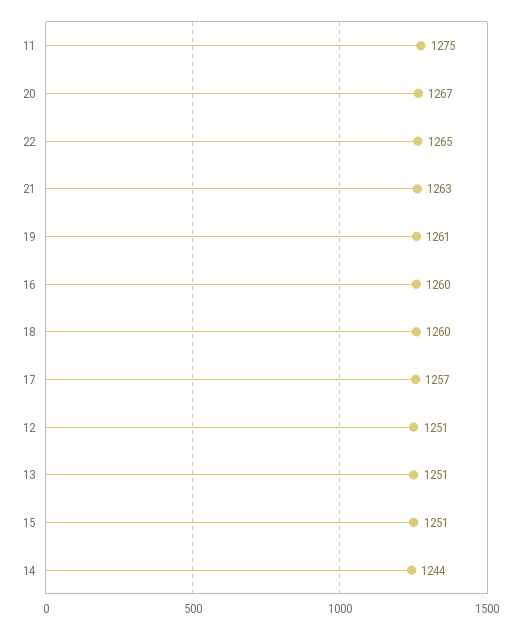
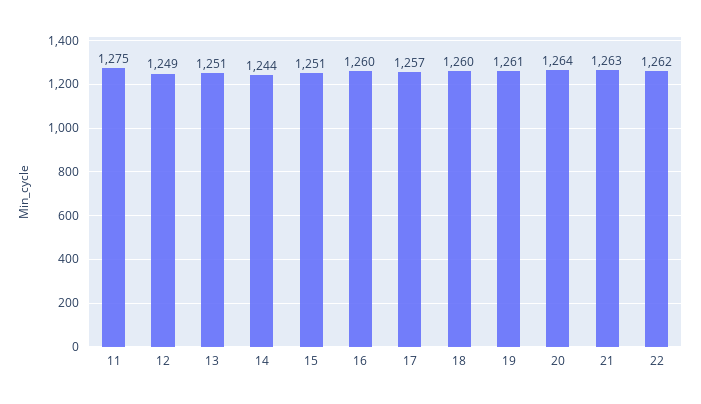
  {
    "11": 1275,
-   "20": 1267,
+   "20": 1264,
-   "22": 1265,
+   "22": 1262,
    "21": 1263,
    "19": 1261,
    "16": 1260,
    "18": 1260,
    "17": 1257,
-   "12": 1251,
+   "12": 1249,
    "13": 1251,
    "15": 1251,
    "14": 1244
  }

